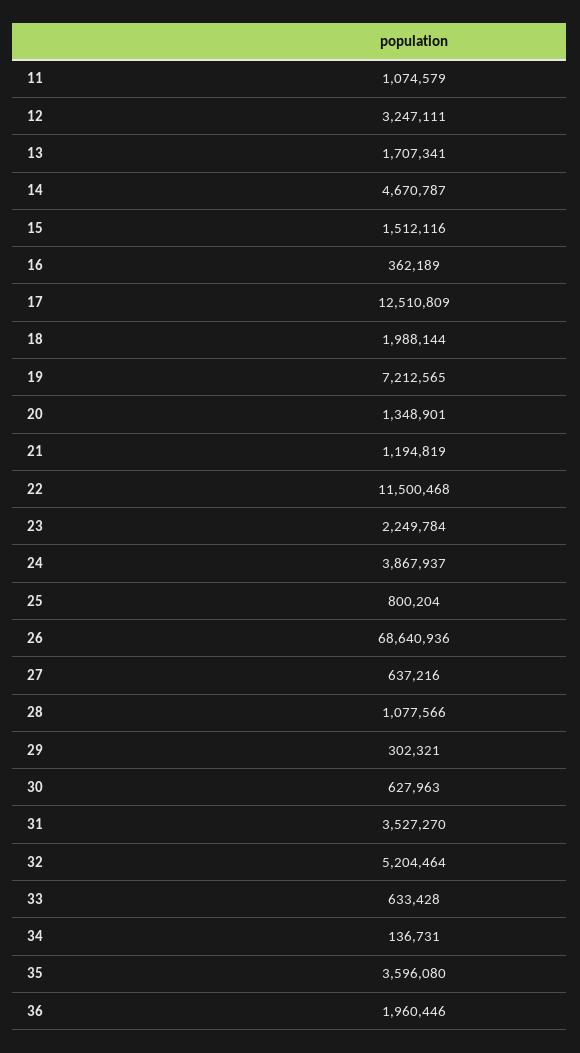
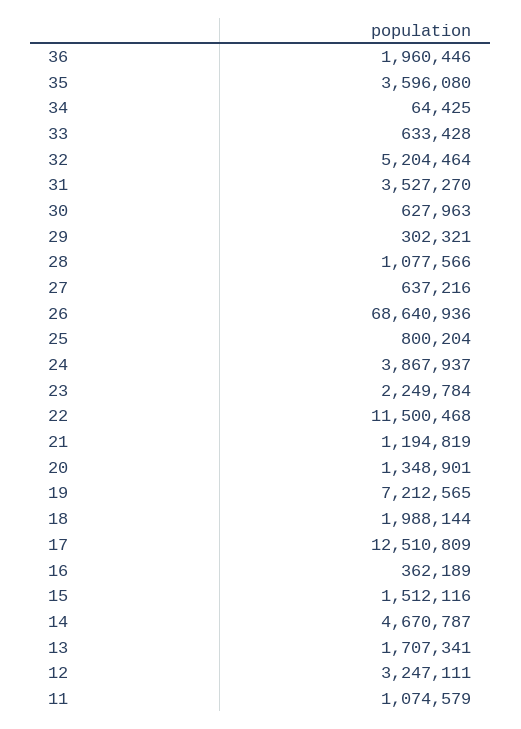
  {
    "11": 1074579,
    "12": 3247111,
    "13": 1707341,
    "14": 4670787,
    "15": 1512116,
    "16": 362189,
    "17": 12510809,
    "18": 1988144,
    "19": 7212565,
    "20": 1348901,
    "21": 1194819,
    "22": 11500468,
    "23": 2249784,
    "24": 3867937,
    "25": 800204,
    "26": 68640936,
    "27": 637216,
    "28": 1077566,
    "29": 302321,
    "30": 627963,
    "31": 3527270,
    "32": 5204464,
    "33": 633428,
-   "34": 136731,
+   "34": 64425,
    "35": 3596080,
    "36": 1960446
  }

